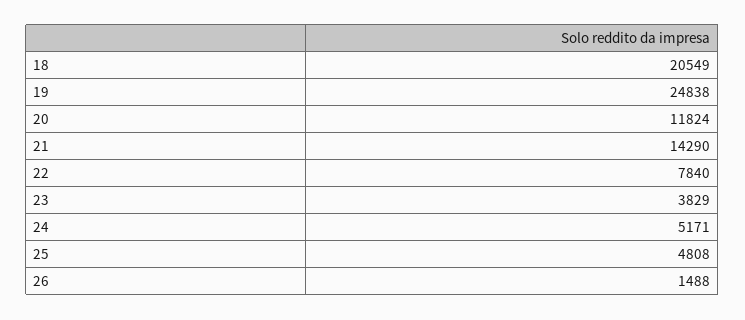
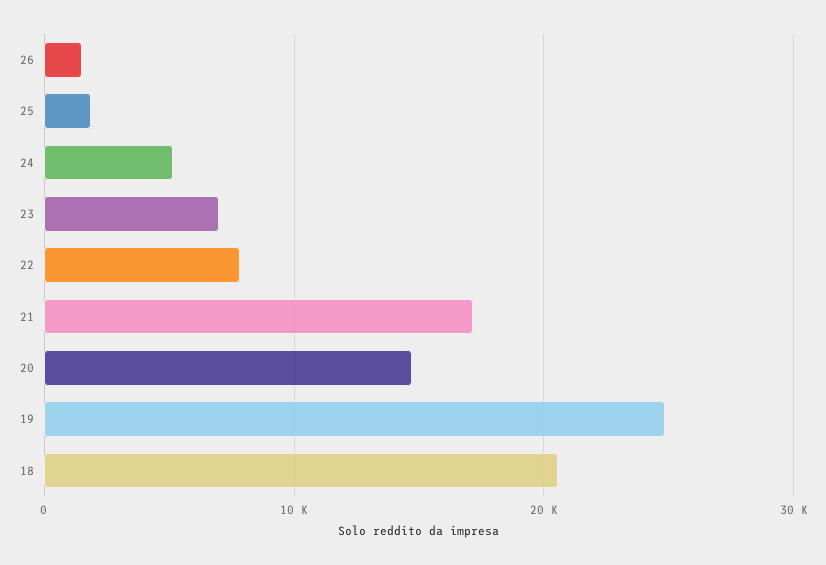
  {
    "18": 20549,
    "19": 24838,
-   "20": 11824,
+   "20": 15000,
-   "21": 14290,
+   "21": 17000,
    "22": 7840,
-   "23": 3829,
+   "23": 7000,
    "24": 5171,
-   "25": 4808,
+   "25": 2000,
    "26": 1488
  }

